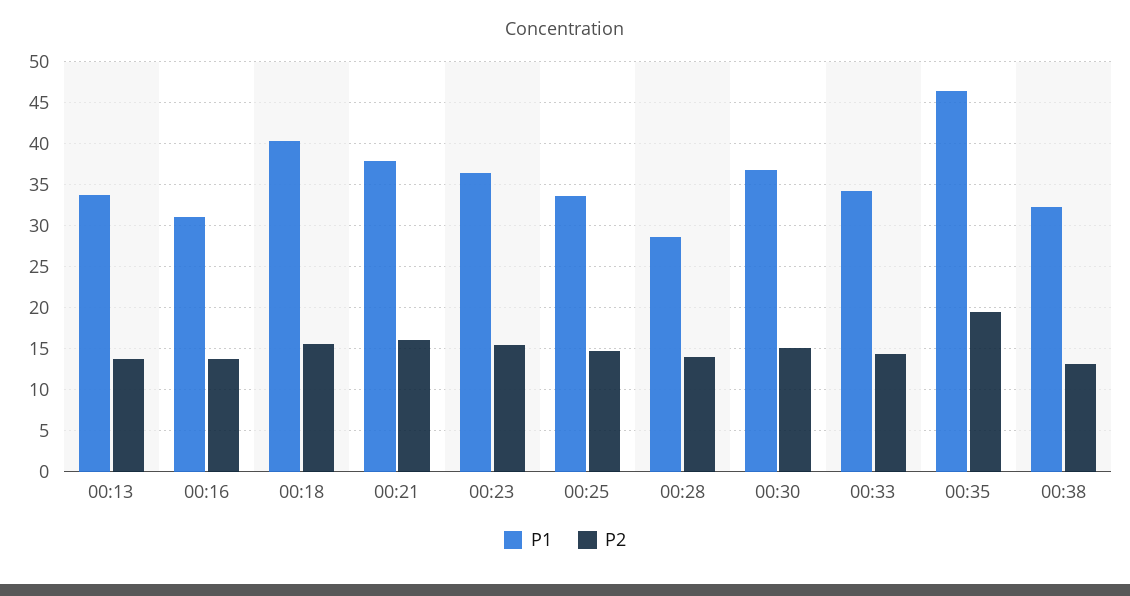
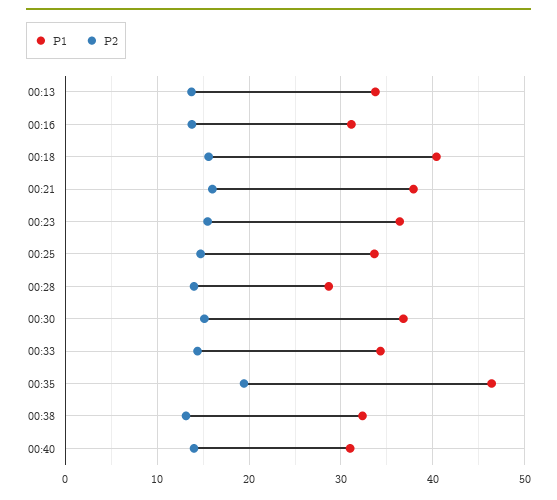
  {
    "P1": {
      "00:13": 34,
      "00:16": 31,
      "00:18": 40,
      "00:21": 38,
      "00:23": 36,
      "00:25": 34,
      "00:28": 29,
      "00:30": 37,
      "00:33": 34,
      "00:35": 46,
-     "00:38": 32
+     "00:38": 32,
+     "00:40": 31
    },
    "P2": {
      "00:13": 14,
      "00:16": 14,
      "00:18": 16,
      "00:21": 16,
      "00:23": 15,
      "00:25": 15,
      "00:28": 14,
      "00:30": 15,
      "00:33": 14,
      "00:35": 19,
-     "00:38": 13
+     "00:38": 13,
+     "00:40": 14
    }
  }

